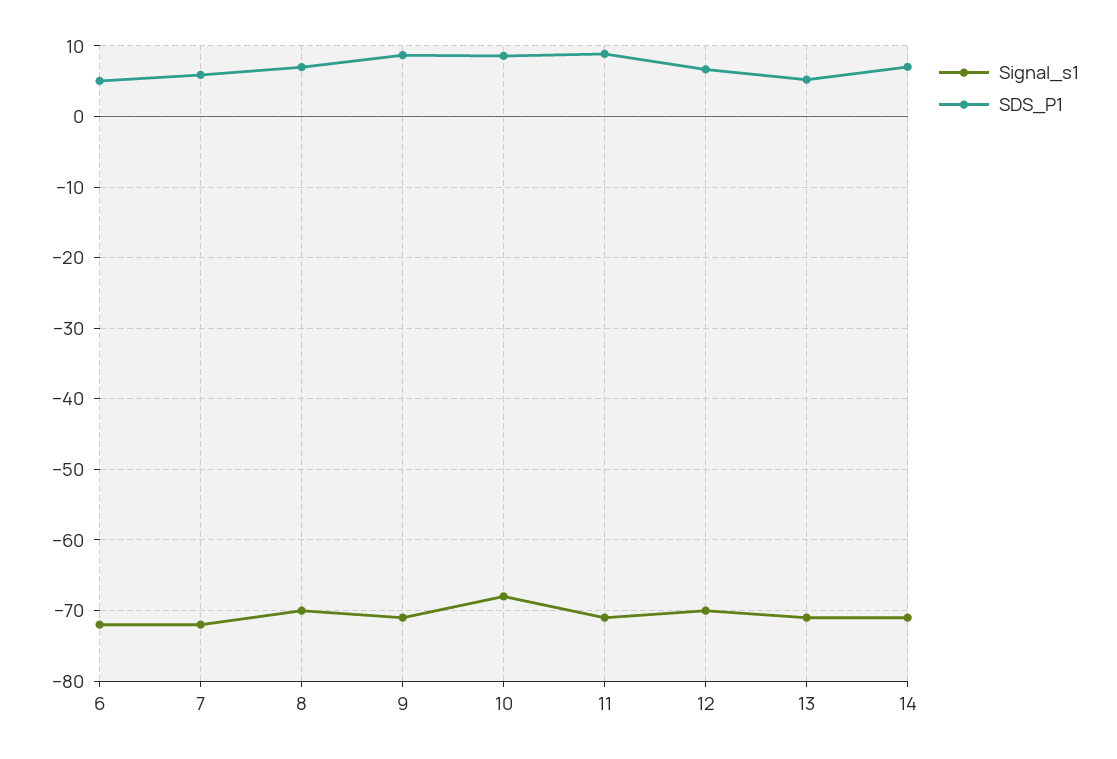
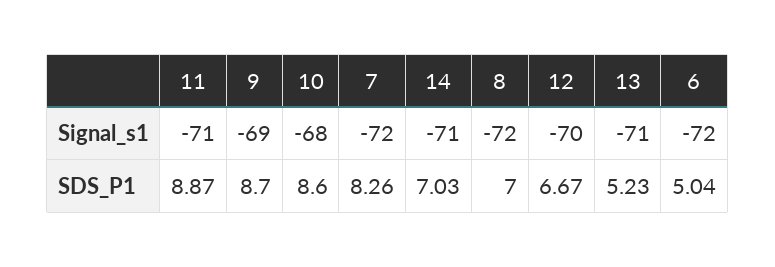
  {
    "Signal_s1": {
      "6": -72,
      "7": -72,
-     "8": -70,
+     "8": -72,
-     "9": -71,
+     "9": -69,
      "10": -68,
      "11": -71,
      "12": -70,
      "13": -71,
      "14": -71
    },
    "SDS_P1": {
      "6": 5.04,
-     "7": 6,
+     "7": 8.26,
      "8": 7,
      "9": 8.7,
      "10": 8.6,
      "11": 8.87,
      "12": 6.67,
      "13": 5.23,
      "14": 7.03
    }
  }

